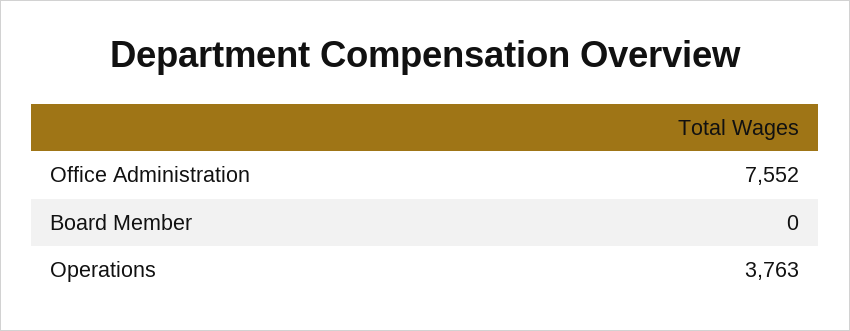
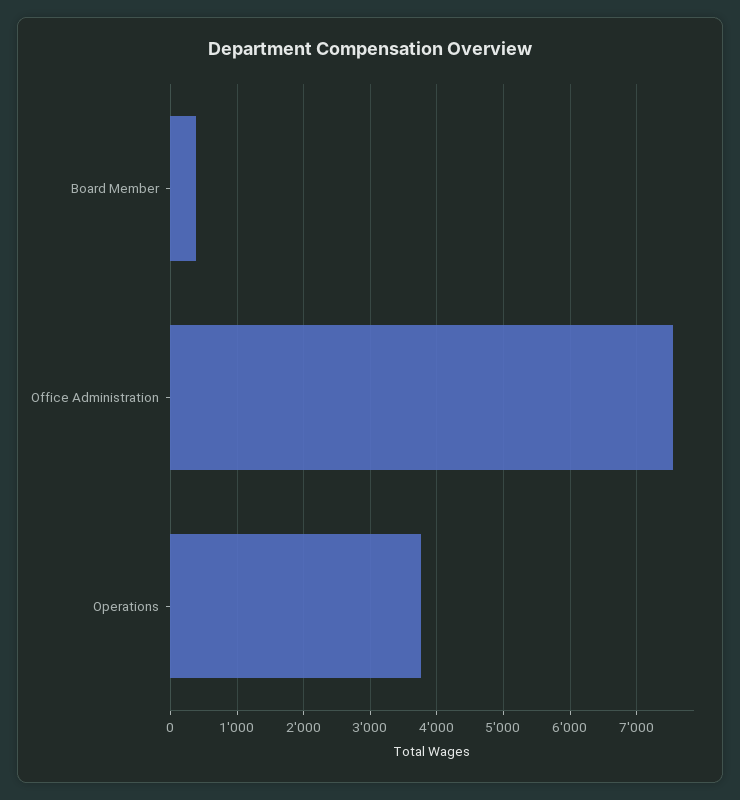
  {
    "Office Administration": 7552,
-   "Board Member": 0,
+   "Board Member": 400,
    "Operations": 3763
  }

